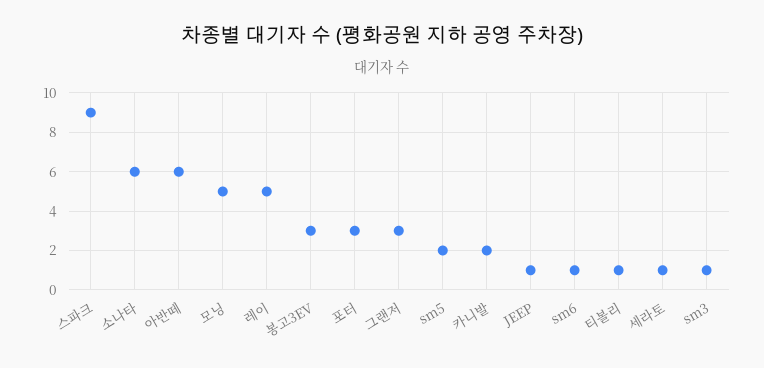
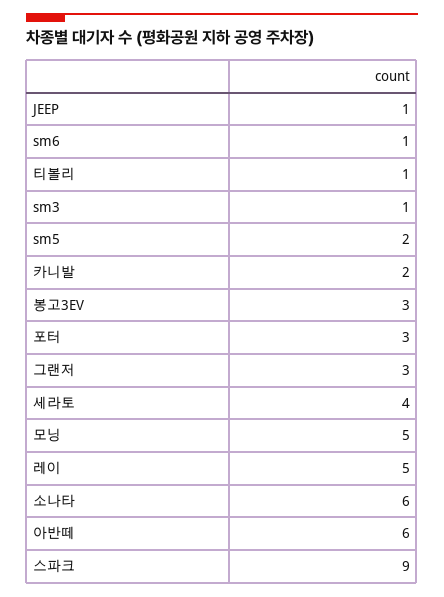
  {
    "스파크": 9,
    "소나타": 6,
    "아반떼": 6,
    "모닝": 5,
    "레이": 5,
    "봉고3EV": 3,
    "포터": 3,
    "그랜저": 3,
    "sm5": 2,
    "카니발": 2,
    "JEEP": 1,
    "sm6": 1,
    "티볼리": 1,
-   "세라토": 1,
+   "세라토": 4,
    "sm3": 1
  }

